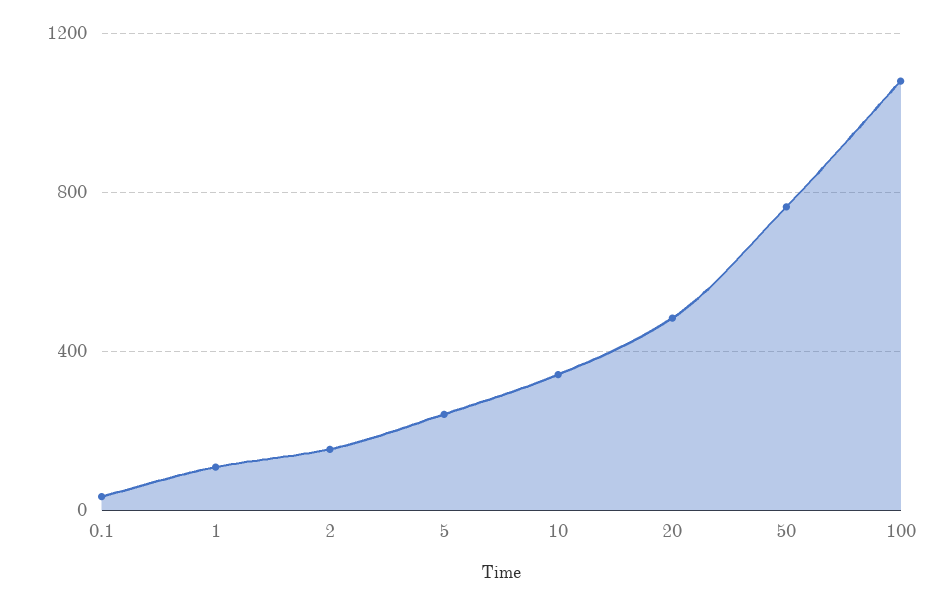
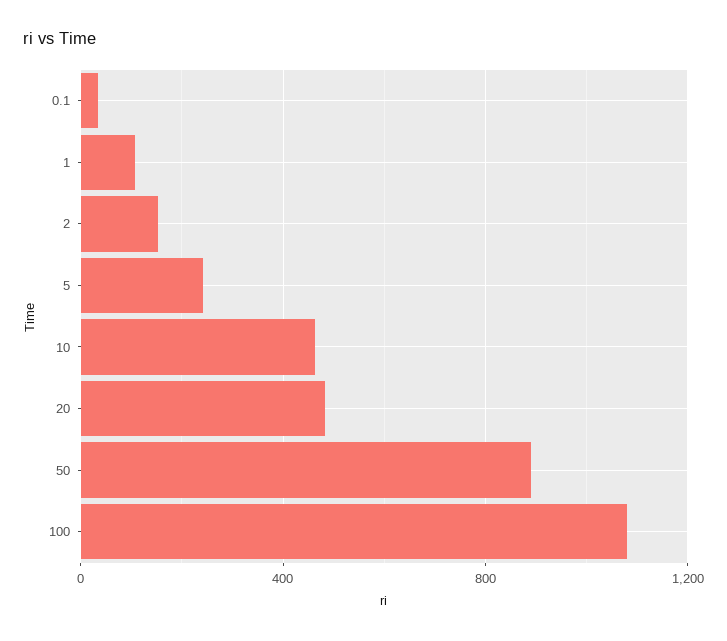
  {
    "0.1": 50,
    "1": 100,
    "2": 150,
    "5": 250,
-   "10": 350,
+   "10": 450,
    "20": 500,
-   "50": 750,
+   "50": 900,
    "100": 1100
  }

